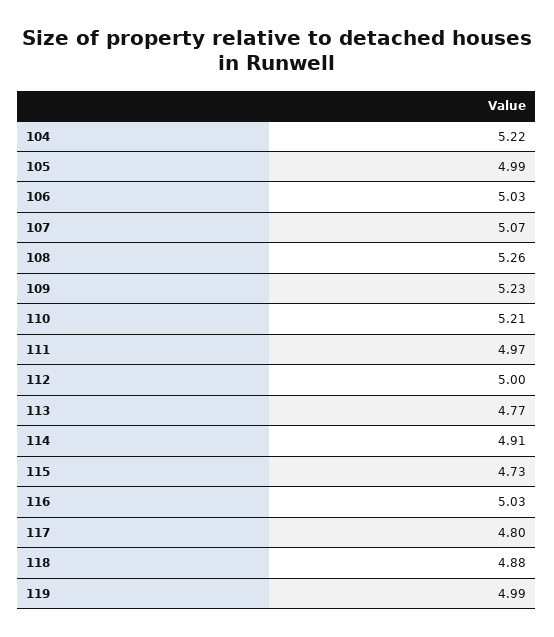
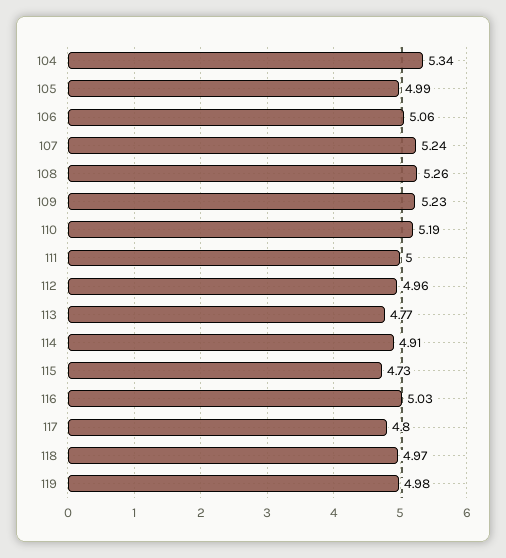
  {
-   "104": 5.22,
+   "104": 5.34,
    "105": 4.99,
-   "106": 5.03,
+   "106": 5.06,
-   "107": 5.07,
+   "107": 5.24,
    "108": 5.26,
    "109": 5.23,
-   "110": 5.21,
+   "110": 5.19,
-   "111": 4.97,
+   "111": 5,
-   "112": 5,
+   "112": 4.96,
    "113": 4.77,
    "114": 4.91,
    "115": 4.73,
    "116": 5.03,
    "117": 4.8,
-   "118": 4.88,
+   "118": 4.97,
-   "119": 4.99
+   "119": 4.98
  }

